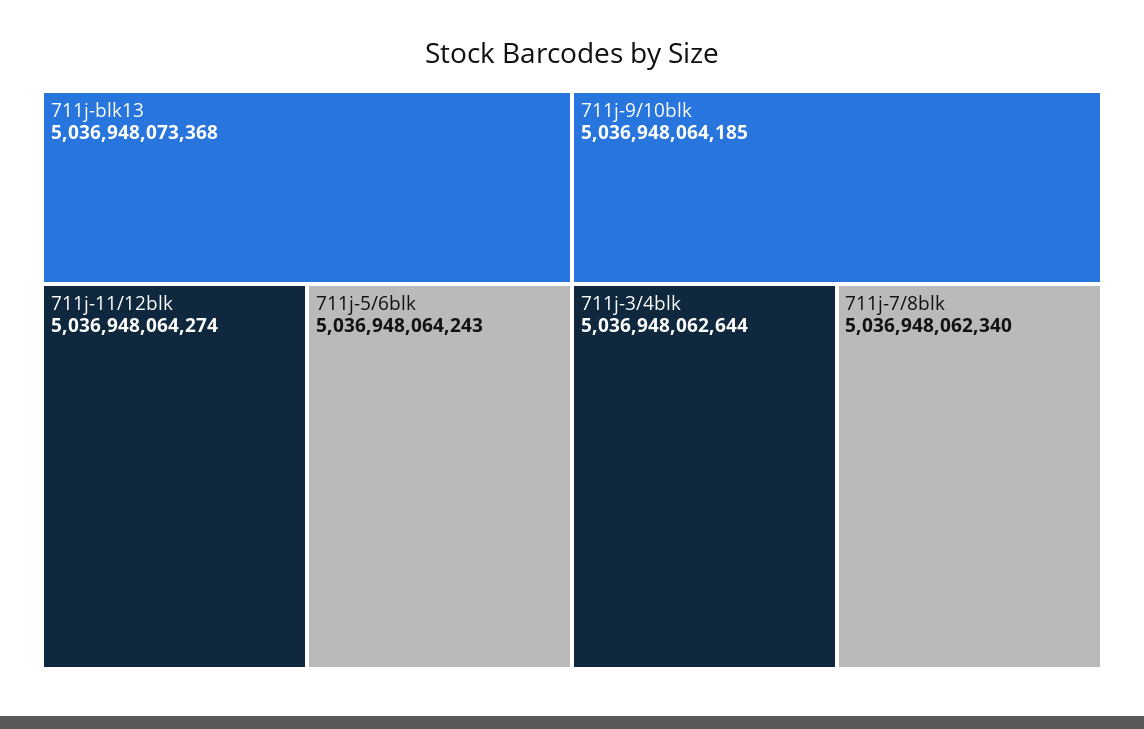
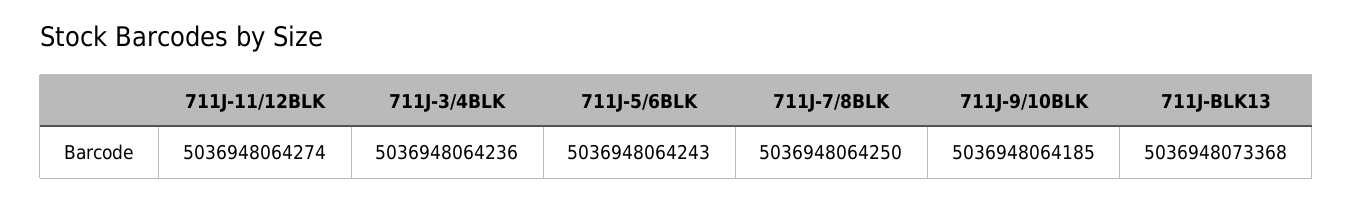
  {
    "711j-blk13": 5036948073368,
    "711j-11/12blk": 5036948064274,
    "711j-5/6blk": 5036948064243,
    "711j-9/10blk": 5036948064185,
-   "711j-3/4blk": 5036948062644,
+   "711j-3/4blk": 5036948064236,
-   "711j-7/8blk": 5036948062340
+   "711j-7/8blk": 5036948064250
  }

